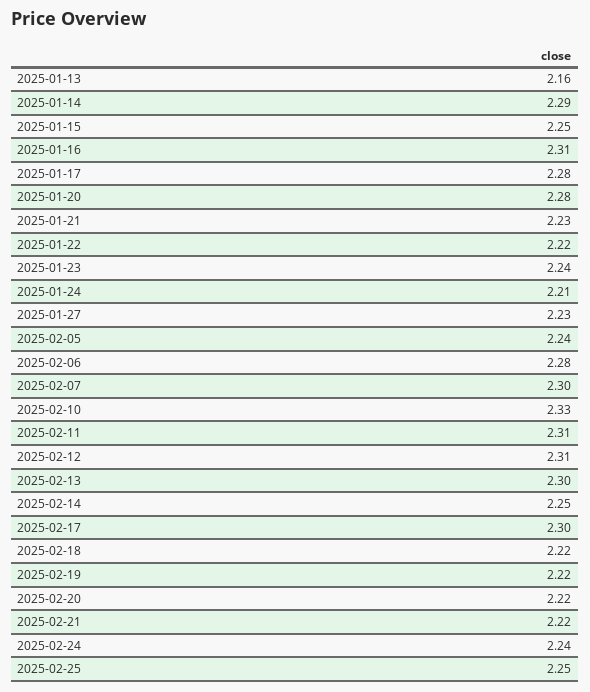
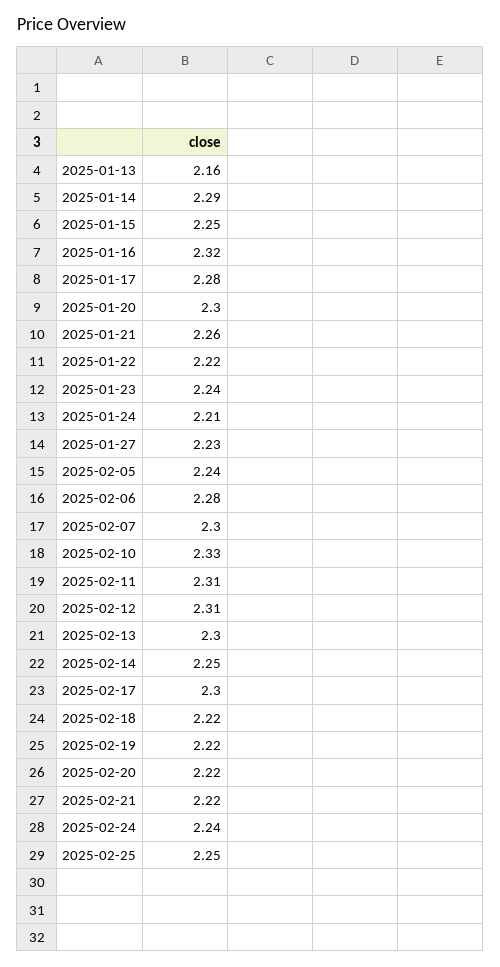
  {
    "2025-01-13": 2.16,
    "2025-01-14": 2.29,
    "2025-01-15": 2.25,
-   "2025-01-16": 2.31,
+   "2025-01-16": 2.32,
    "2025-01-17": 2.28,
-   "2025-01-20": 2.28,
+   "2025-01-20": 2.3,
-   "2025-01-21": 2.23,
+   "2025-01-21": 2.26,
    "2025-01-22": 2.22,
    "2025-01-23": 2.24,
    "2025-01-24": 2.21,
    "2025-01-27": 2.23,
    "2025-02-05": 2.24,
    "2025-02-06": 2.28,
    "2025-02-07": 2.3,
    "2025-02-10": 2.33,
    "2025-02-11": 2.31,
    "2025-02-12": 2.31,
    "2025-02-13": 2.3,
    "2025-02-14": 2.25,
    "2025-02-17": 2.3,
    "2025-02-18": 2.22,
    "2025-02-19": 2.22,
    "2025-02-20": 2.22,
    "2025-02-21": 2.22,
    "2025-02-24": 2.24,
    "2025-02-25": 2.25
  }

